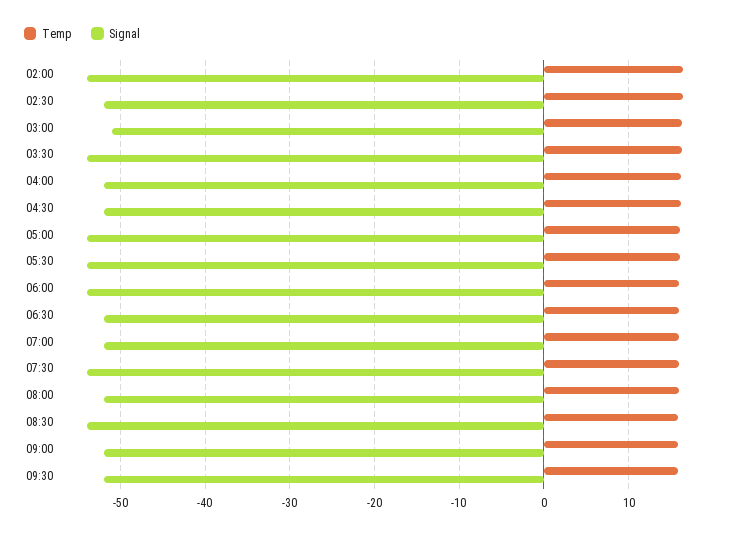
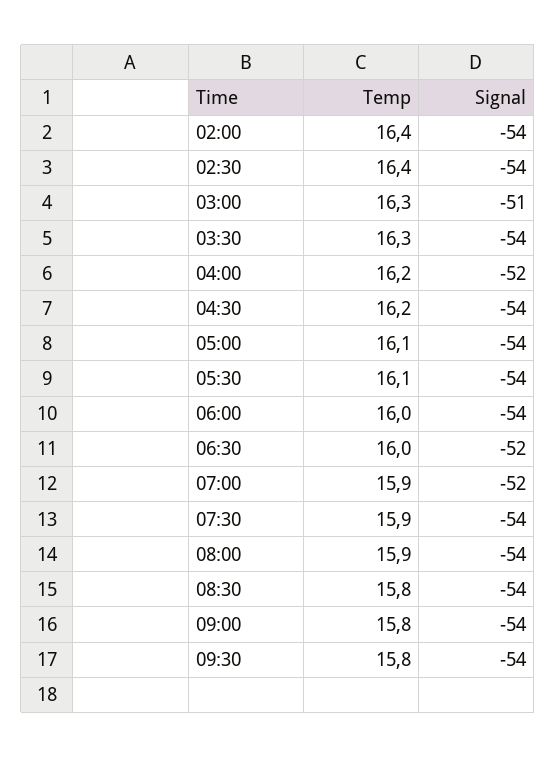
  {
    "Temp": {
      "02:00": 16.4,
      "02:30": 16.4,
      "03:00": 16.3,
      "03:30": 16.3,
      "04:00": 16.2,
      "04:30": 16.2,
      "05:00": 16.1,
      "05:30": 16.1,
      "06:00": 16,
      "06:30": 16,
      "07:00": 15.9,
      "07:30": 15.9,
      "08:00": 15.9,
      "08:30": 15.8,
      "09:00": 15.8,
      "09:30": 15.8
    },
    "Signal": {
      "02:00": -54,
-     "02:30": -52,
+     "02:30": -54,
      "03:00": -51,
      "03:30": -54,
      "04:00": -52,
-     "04:30": -52,
+     "04:30": -54,
      "05:00": -54,
      "05:30": -54,
      "06:00": -54,
      "06:30": -52,
      "07:00": -52,
      "07:30": -54,
-     "08:00": -52,
+     "08:00": -54,
      "08:30": -54,
-     "09:00": -52,
+     "09:00": -54,
-     "09:30": -52
+     "09:30": -54
    }
  }

